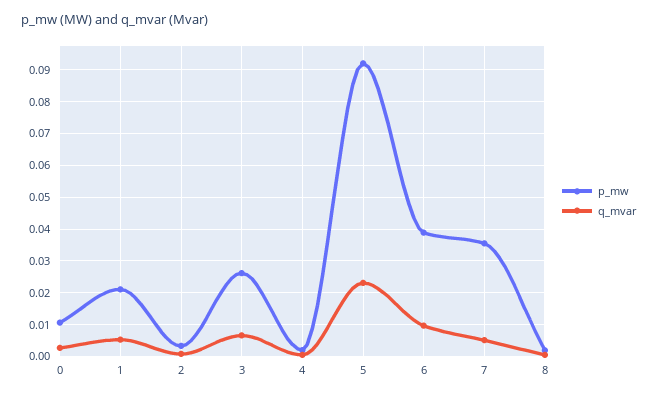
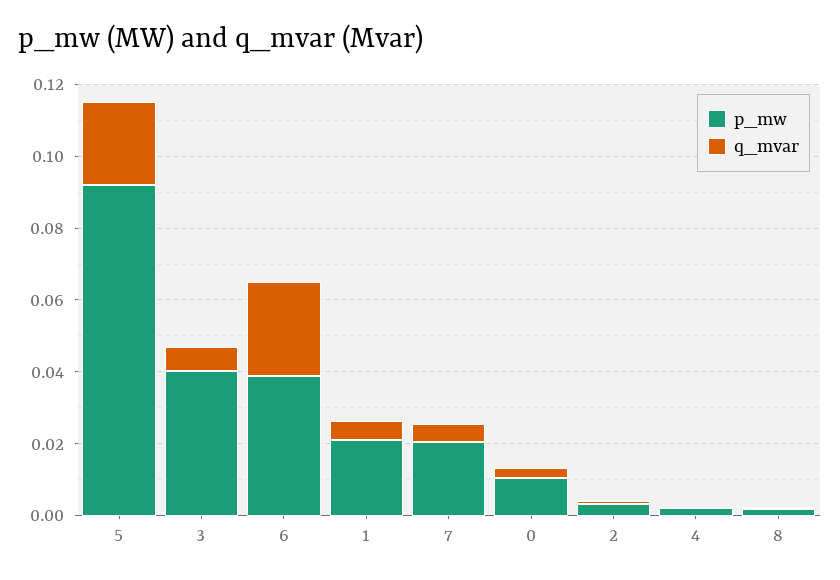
  {
    "p_mw": {
      "0": 0.01,
      "1": 0.022,
      "2": 0.004,
-     "3": 0.026,
+     "3": 0.04,
      "4": 0.002,
      "5": 0.092,
      "6": 0.038,
-     "7": 0.036,
+     "7": 0.02,
      "8": 0.002
    },
    "q_mvar": {
      "0": 0.002,
      "1": 0.006,
      "2": 0,
      "3": 0.006,
      "4": 0,
      "5": 0.024,
-     "6": 0.01,
+     "6": 0.025,
      "7": 0.006,
      "8": 0
    }
  }

